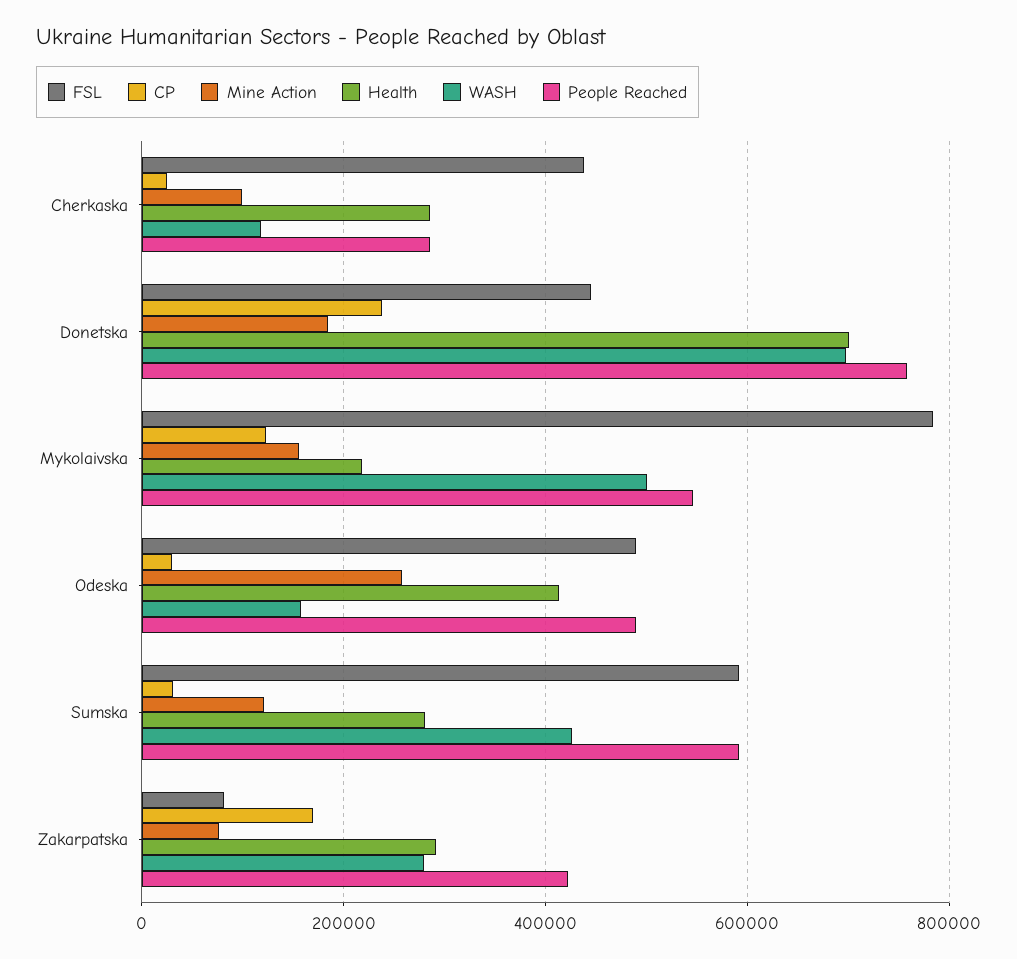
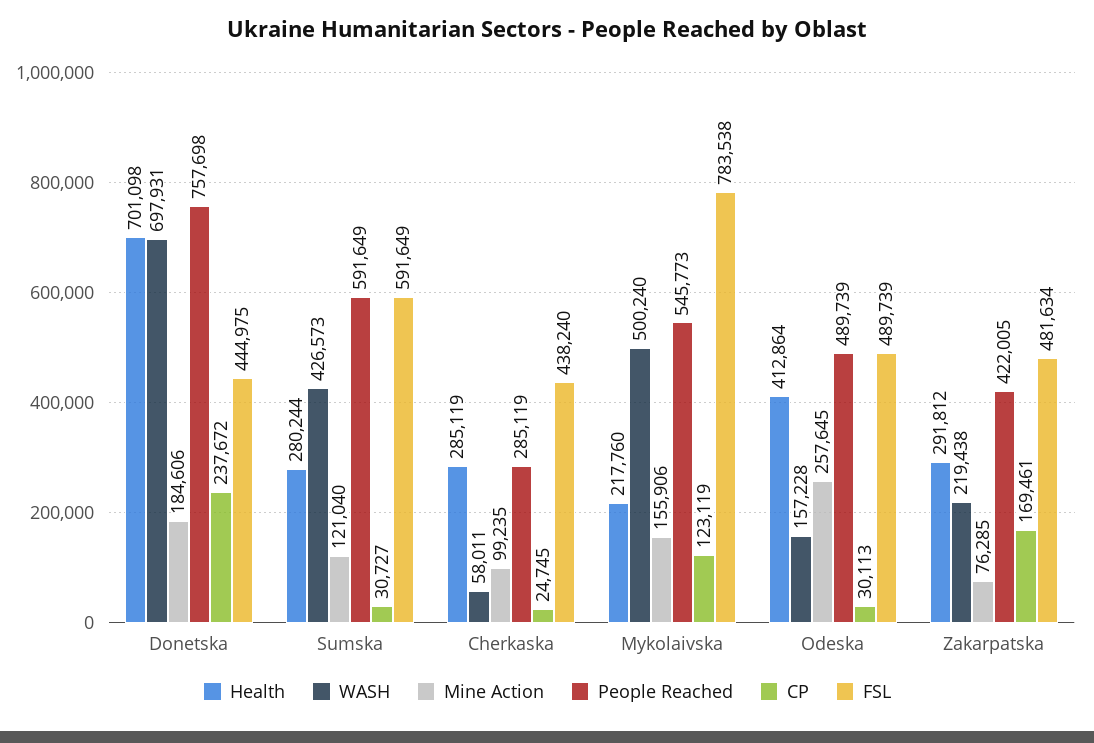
  {
    "FSL": {
      "Cherkaska": 438240,
      "Donetska": 444975,
      "Mykolaivska": 783538,
      "Odeska": 489739,
      "Sumska": 591649,
-     "Zakarpatska": 80000
+     "Zakarpatska": 481634
    },
    "CP": {
      "Cherkaska": 24745,
      "Donetska": 237672,
      "Mykolaivska": 123119,
      "Odeska": 30113,
      "Sumska": 30727,
      "Zakarpatska": 169461
    },
    "Mine Action": {
      "Cherkaska": 99235,
      "Donetska": 184606,
      "Mykolaivska": 155906,
      "Odeska": 257645,
      "Sumska": 121040,
      "Zakarpatska": 76285
    },
    "Health": {
      "Cherkaska": 285119,
      "Donetska": 701098,
      "Mykolaivska": 217760,
      "Odeska": 412864,
      "Sumska": 280244,
      "Zakarpatska": 291812
    },
    "WASH": {
-     "Cherkaska": 120000,
+     "Cherkaska": 58011,
      "Donetska": 697931,
      "Mykolaivska": 500240,
      "Odeska": 157228,
      "Sumska": 426573,
-     "Zakarpatska": 280000
+     "Zakarpatska": 219438
    },
    "People Reached": {
      "Cherkaska": 285119,
      "Donetska": 757698,
      "Mykolaivska": 545773,
      "Odeska": 489739,
      "Sumska": 591649,
      "Zakarpatska": 422005
    }
  }

